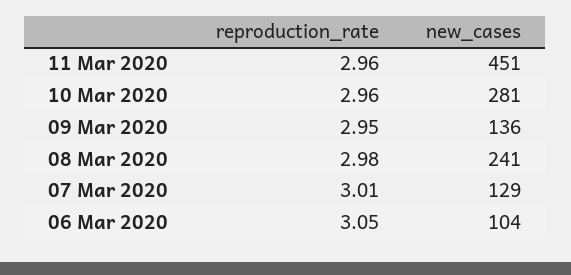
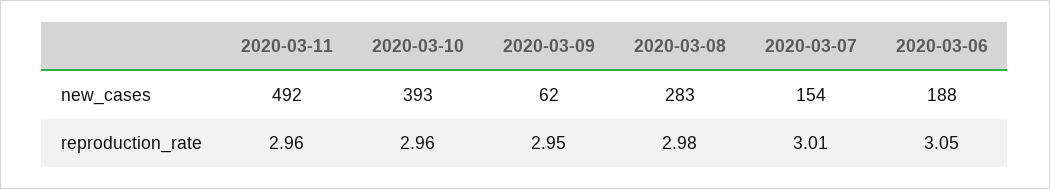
  {
    "reproduction_rate": {
      "11 Mar 2020": 2.96,
      "10 Mar 2020": 2.96,
      "09 Mar 2020": 2.95,
      "08 Mar 2020": 2.98,
      "07 Mar 2020": 3.01,
      "06 Mar 2020": 3.05
    },
    "new_cases": {
-     "11 Mar 2020": 451,
+     "11 Mar 2020": 492,
-     "10 Mar 2020": 281,
+     "10 Mar 2020": 393,
-     "09 Mar 2020": 136,
+     "09 Mar 2020": 62,
-     "08 Mar 2020": 241,
+     "08 Mar 2020": 283,
-     "07 Mar 2020": 129,
+     "07 Mar 2020": 154,
-     "06 Mar 2020": 104
+     "06 Mar 2020": 188
    }
  }

